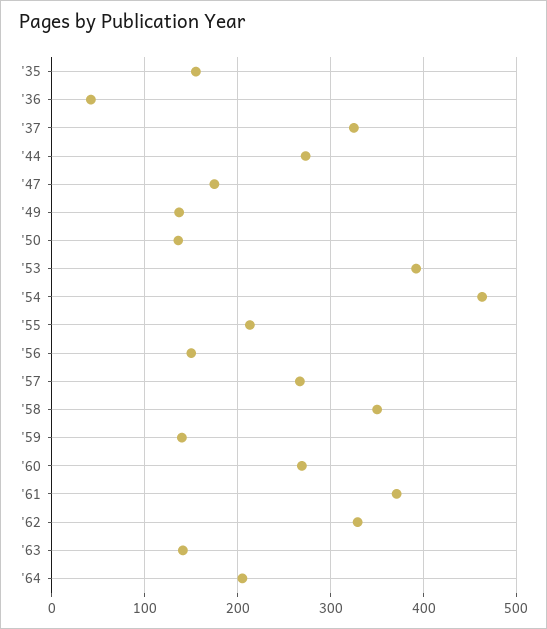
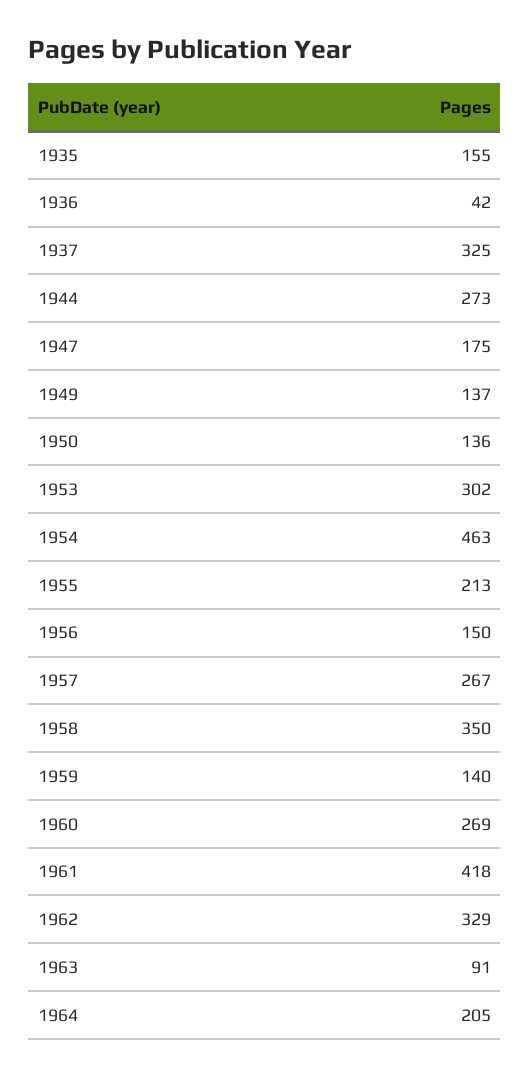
  {
    "'35": 155,
    "'36": 42,
    "'37": 325,
    "'44": 273,
    "'47": 175,
    "'49": 137,
    "'50": 136,
-   "'53": 390,
+   "'53": 302,
    "'54": 463,
    "'55": 213,
    "'56": 150,
    "'57": 267,
    "'58": 350,
    "'59": 140,
    "'60": 269,
-   "'61": 370,
+   "'61": 418,
    "'62": 329,
-   "'63": 140,
+   "'63": 91,
    "'64": 205
  }

